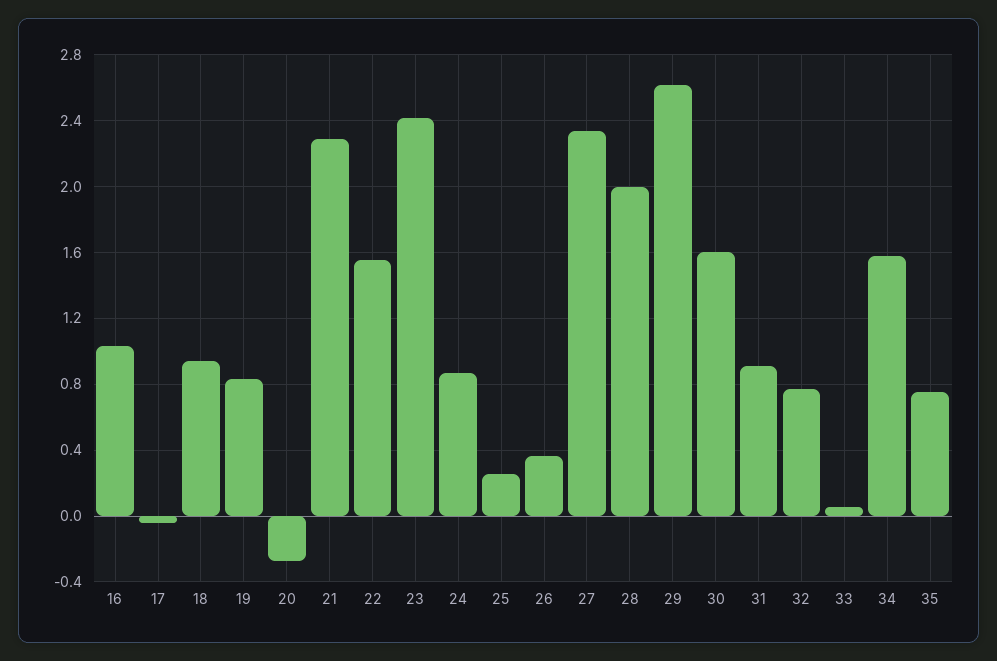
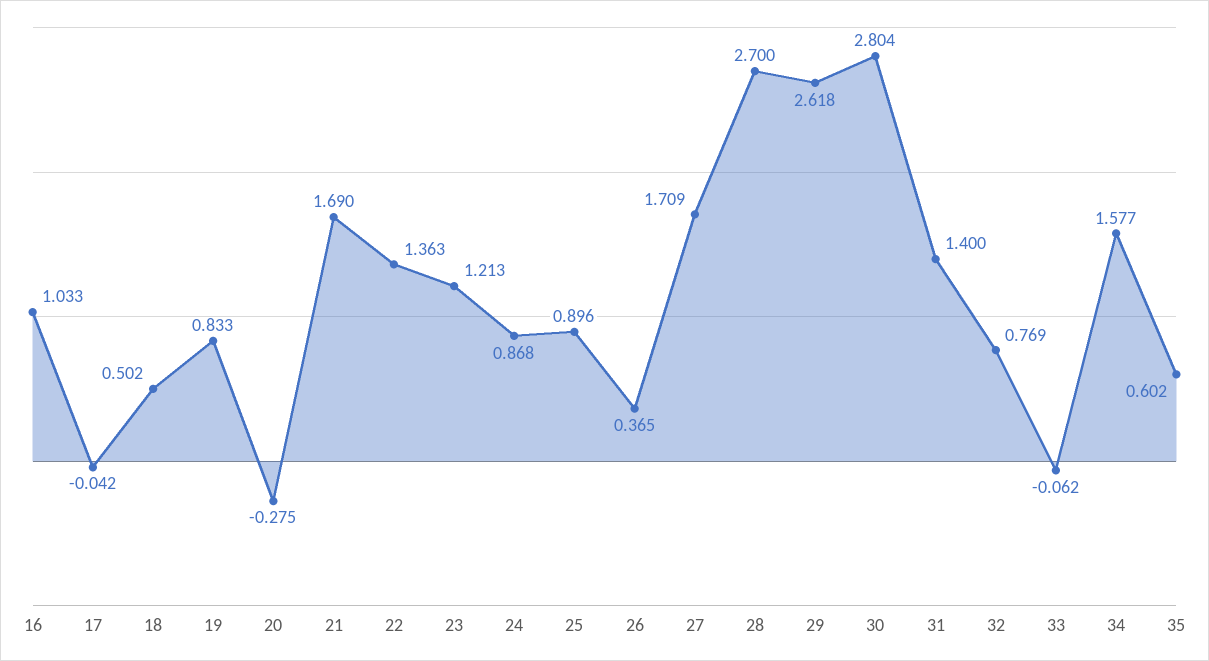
  {
    "16": 1.033,
    "17": -0.042,
-   "18": 0.95,
+   "18": 0.502,
    "19": 0.833,
    "20": -0.275,
-   "21": 2.3,
+   "21": 1.69,
-   "22": 1.55,
+   "22": 1.363,
-   "23": 2.4,
+   "23": 1.213,
    "24": 0.868,
-   "25": 0.25,
+   "25": 0.896,
    "26": 0.365,
-   "27": 2.35,
+   "27": 1.709,
-   "28": 2,
+   "28": 2.7,
    "29": 2.618,
-   "30": 1.6,
+   "30": 2.804,
-   "31": 0.9,
+   "31": 1.4,
    "32": 0.769,
-   "33": 0.05,
+   "33": -0.062,
    "34": 1.577,
-   "35": 0.75
+   "35": 0.602
  }

